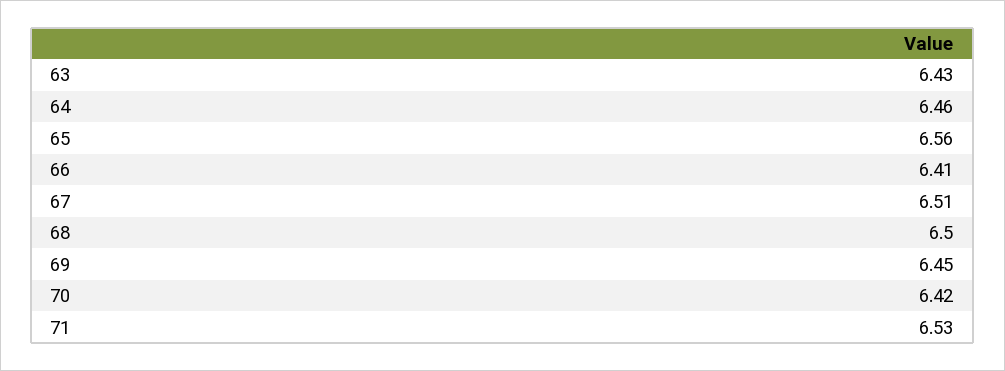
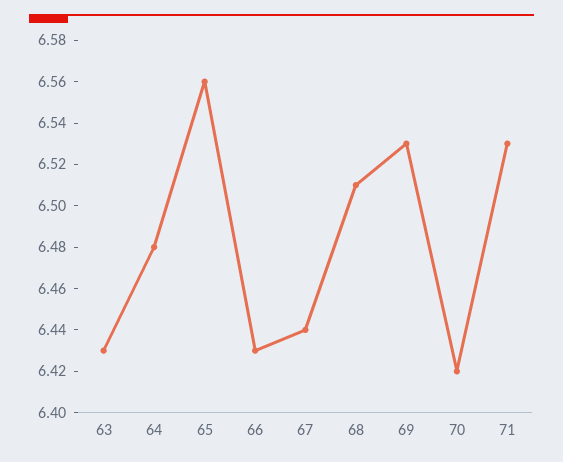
  {
    "63": 6.43,
-   "64": 6.46,
+   "64": 6.48,
    "65": 6.56,
-   "66": 6.41,
+   "66": 6.43,
-   "67": 6.51,
+   "67": 6.44,
-   "68": 6.5,
+   "68": 6.51,
-   "69": 6.45,
+   "69": 6.53,
    "70": 6.42,
    "71": 6.53
  }

